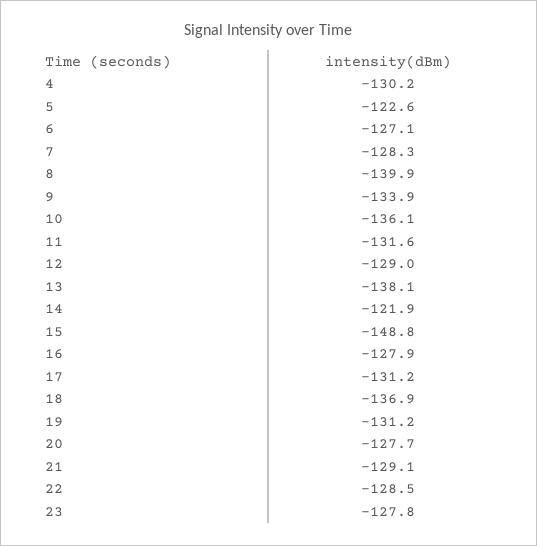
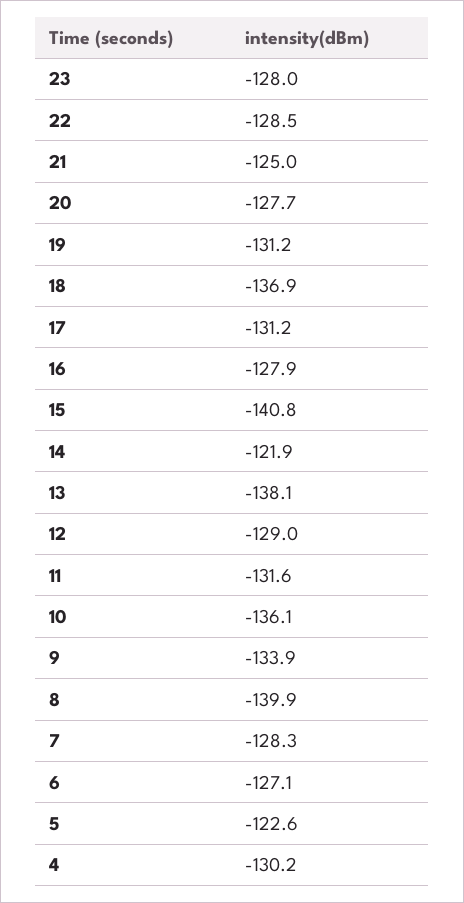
  {
    "4": -130.2,
    "5": -122.6,
    "6": -127.1,
    "7": -128.3,
    "8": -139.9,
    "9": -133.9,
    "10": -136.1,
    "11": -131.6,
    "12": -129,
    "13": -138.1,
    "14": -121.9,
-   "15": -148.8,
+   "15": -140.8,
    "16": -127.9,
    "17": -131.2,
    "18": -136.9,
    "19": -131.2,
    "20": -127.7,
-   "21": -129.1,
+   "21": -125,
    "22": -128.5,
-   "23": -127.8
+   "23": -128
  }

